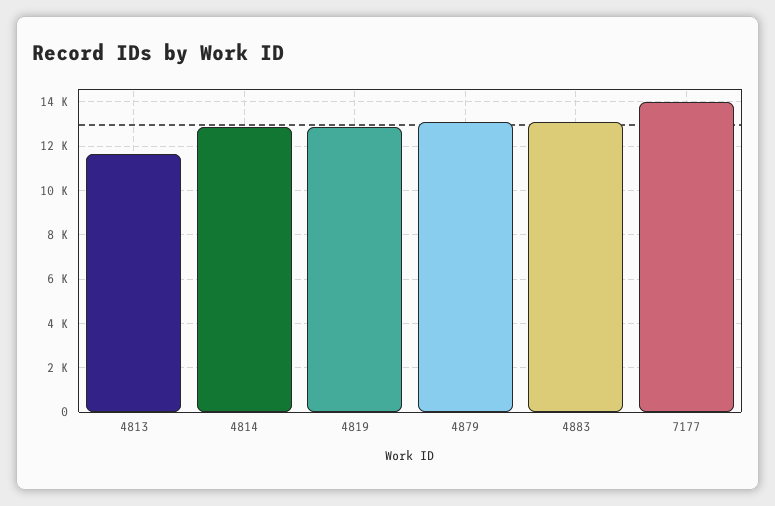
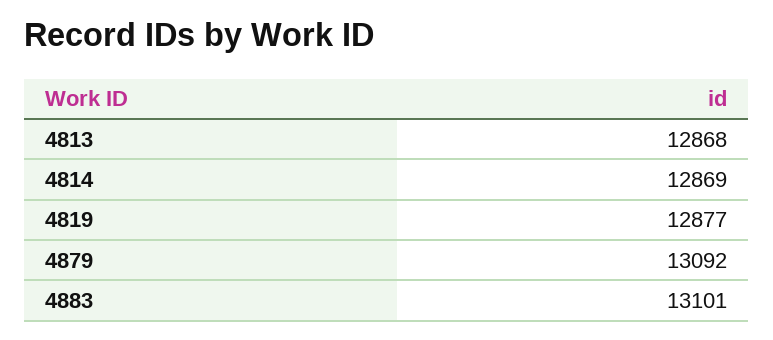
  {
-   "4813": 11500,
+   "4813": 12868,
    "4814": 12869,
    "4819": 12877,
    "4879": 13092,
-   "4883": 13101,
+   "4883": 13101
-   "7177": 14000
  }

